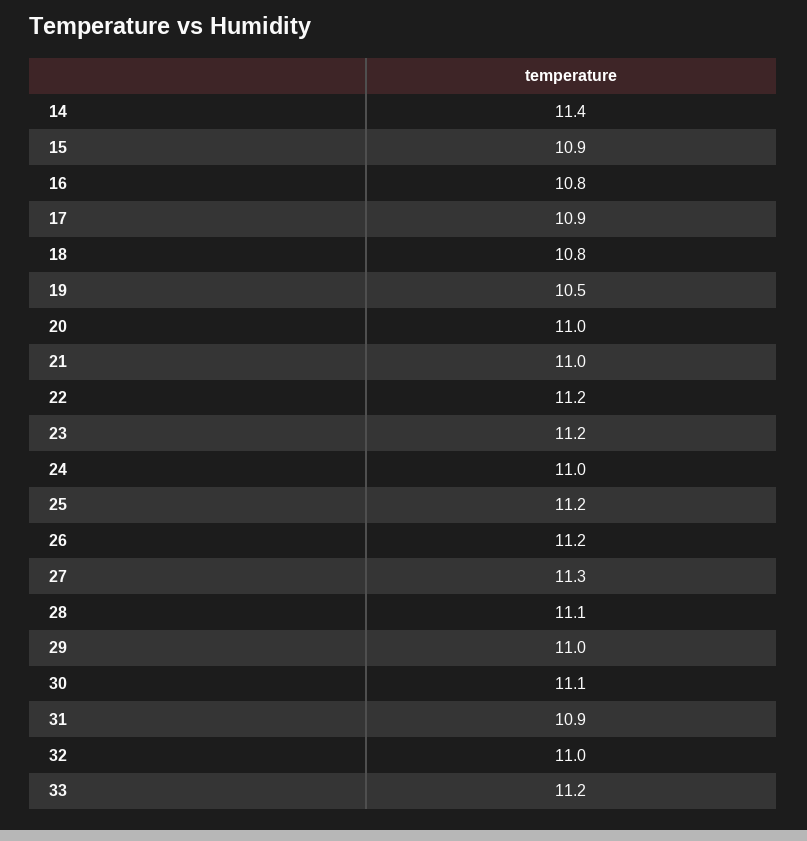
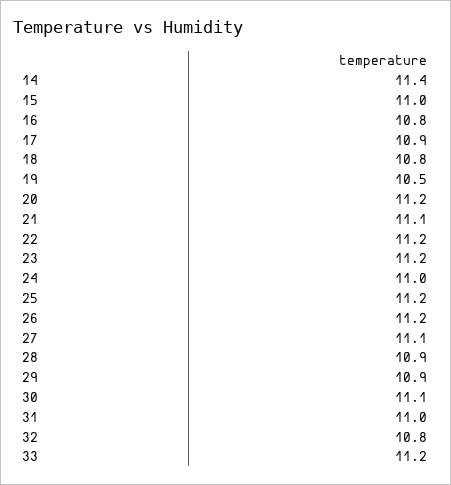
  {
    "14": 11.4,
-   "15": 10.9,
+   "15": 11,
    "16": 10.8,
    "17": 10.9,
    "18": 10.8,
    "19": 10.5,
-   "20": 11,
+   "20": 11.2,
-   "21": 11,
+   "21": 11.1,
    "22": 11.2,
    "23": 11.2,
    "24": 11,
    "25": 11.2,
    "26": 11.2,
-   "27": 11.3,
+   "27": 11.1,
-   "28": 11.1,
+   "28": 10.9,
-   "29": 11,
+   "29": 10.9,
    "30": 11.1,
-   "31": 10.9,
+   "31": 11,
-   "32": 11,
+   "32": 10.8,
    "33": 11.2
  }

